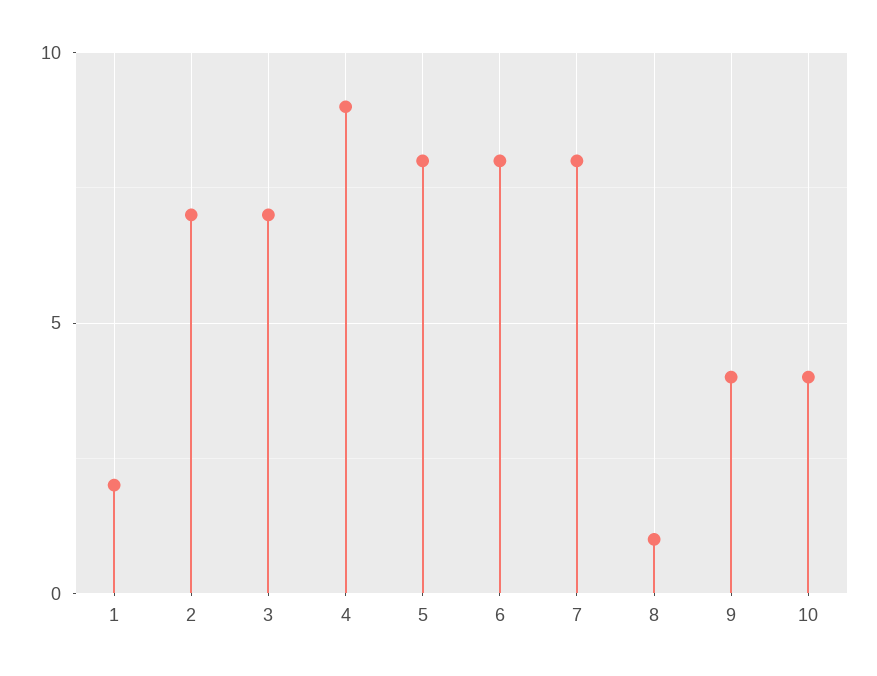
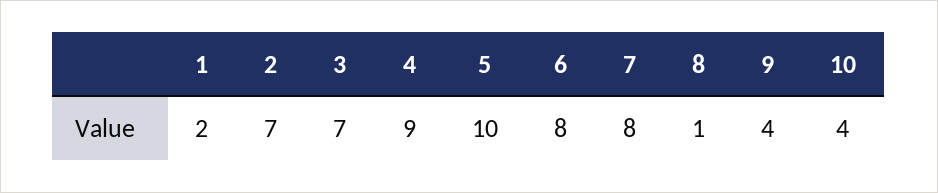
  {
    "1": 2,
    "2": 7,
    "3": 7,
    "4": 9,
-   "5": 8,
+   "5": 10,
    "6": 8,
    "7": 8,
    "8": 1,
    "9": 4,
    "10": 4
  }

